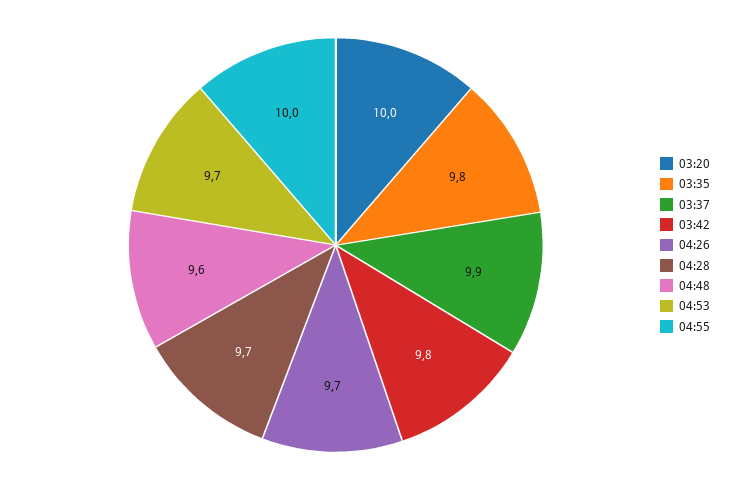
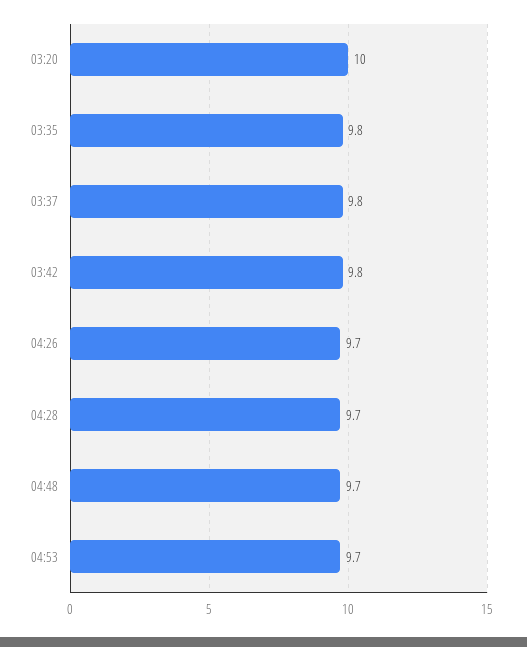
  {
    "03:20": 10,
    "03:35": 9.8,
-   "03:37": 9.9,
+   "03:37": 9.8,
    "03:42": 9.8,
    "04:26": 9.7,
    "04:28": 9.7,
-   "04:48": 9.6,
+   "04:48": 9.7,
-   "04:53": 9.7,
+   "04:53": 9.7
-   "04:55": 10
  }

